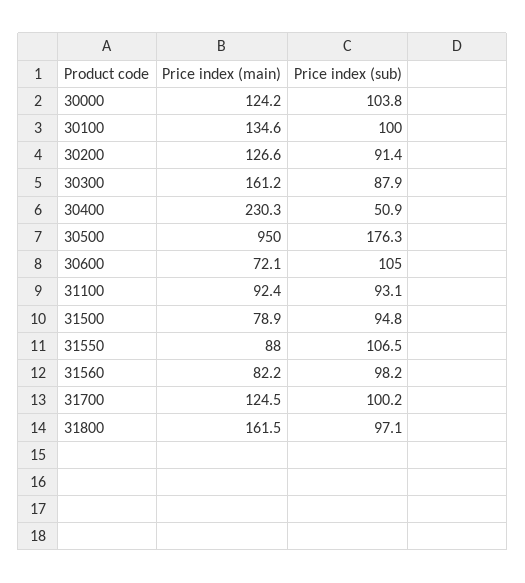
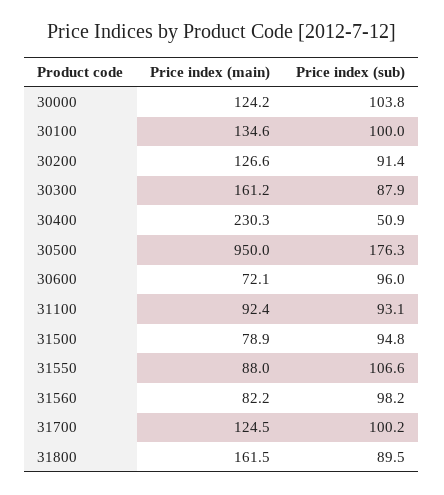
  {
    "Price index (main)": {
      "30000": 124.2,
      "30100": 134.6,
      "30200": 126.6,
      "30300": 161.2,
      "30400": 230.3,
      "30500": 950,
      "30600": 72.1,
      "31100": 92.4,
      "31500": 78.9,
      "31550": 88,
      "31560": 82.2,
      "31700": 124.5,
      "31800": 161.5
    },
    "Price index (sub)": {
      "30000": 103.8,
      "30100": 100,
      "30200": 91.4,
      "30300": 87.9,
      "30400": 50.9,
      "30500": 176.3,
-     "30600": 105,
+     "30600": 96,
      "31100": 93.1,
      "31500": 94.8,
-     "31550": 106.5,
+     "31550": 106.6,
      "31560": 98.2,
      "31700": 100.2,
-     "31800": 97.1
+     "31800": 89.5
    }
  }

